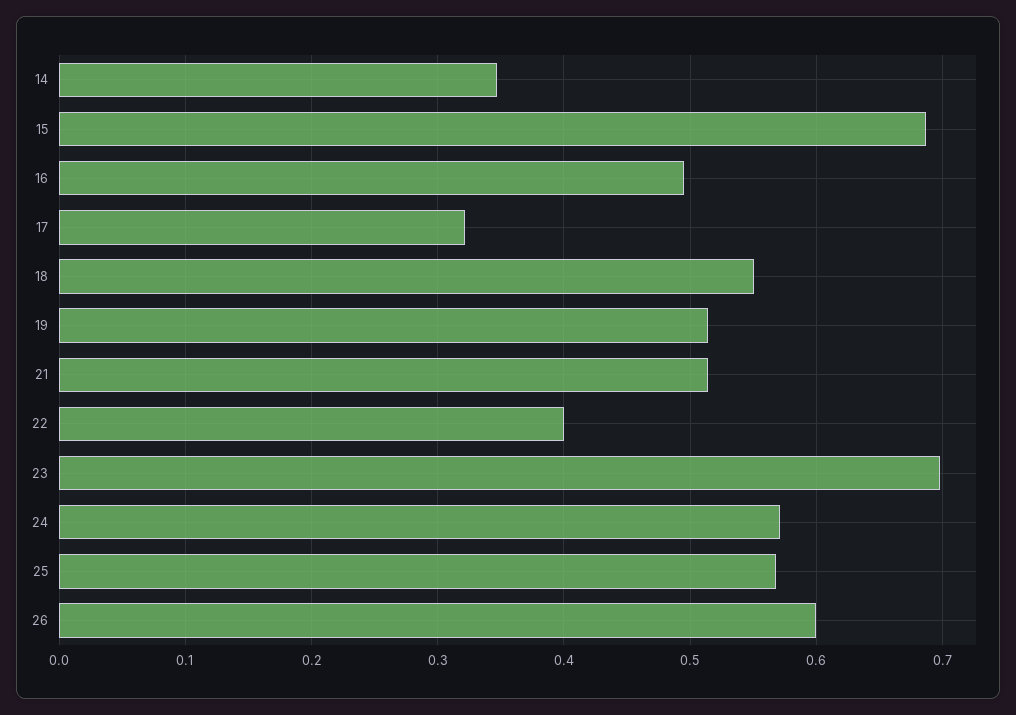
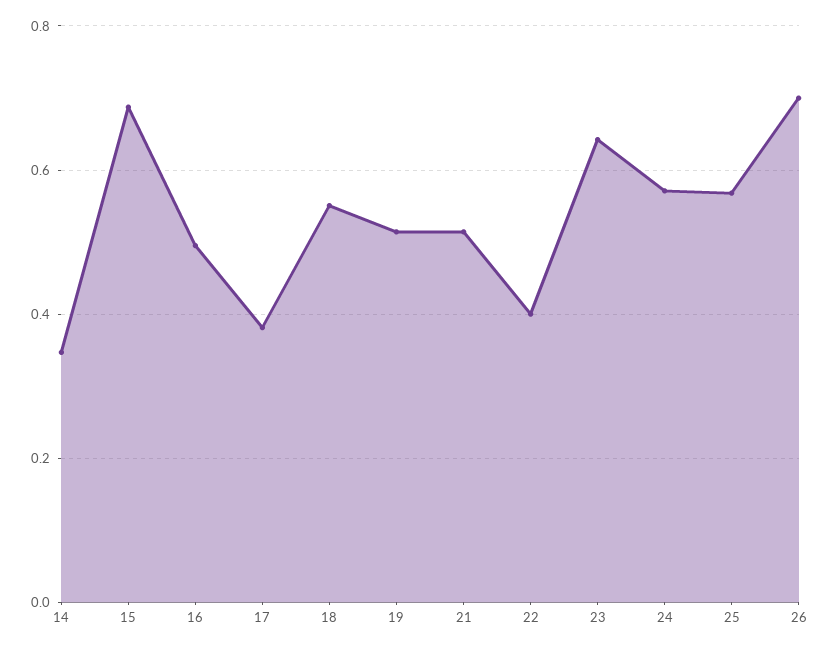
  {
    "14": 0.35,
    "15": 0.69,
    "16": 0.49,
-   "17": 0.32,
+   "17": 0.38,
    "18": 0.55,
    "19": 0.51,
    "21": 0.51,
    "22": 0.4,
-   "23": 0.7,
+   "23": 0.64,
    "24": 0.57,
    "25": 0.57,
-   "26": 0.6
+   "26": 0.7
  }

